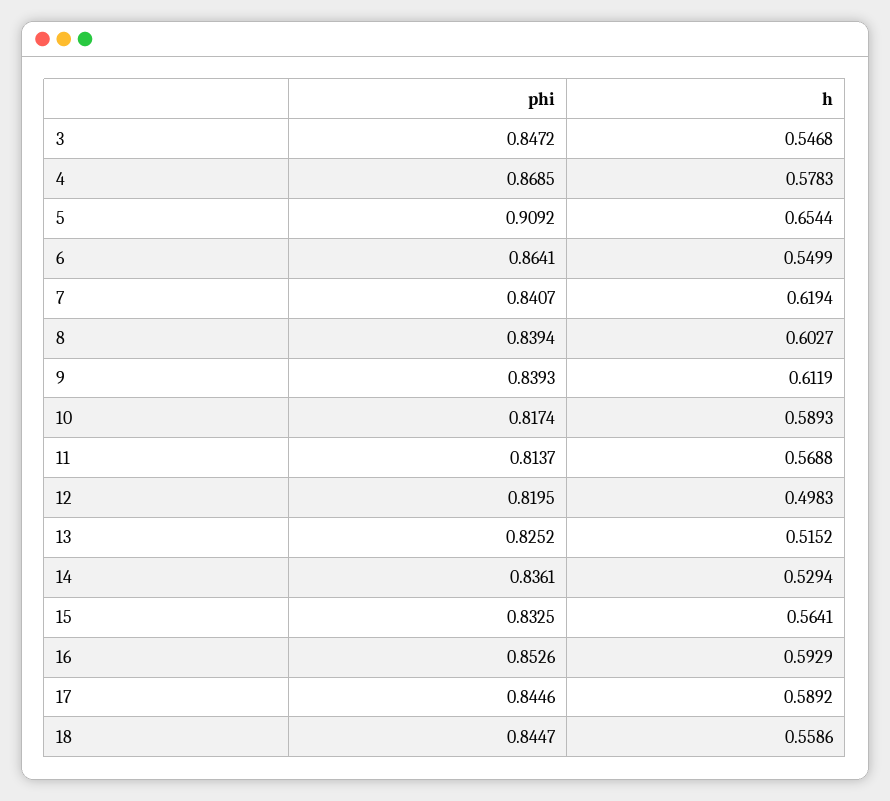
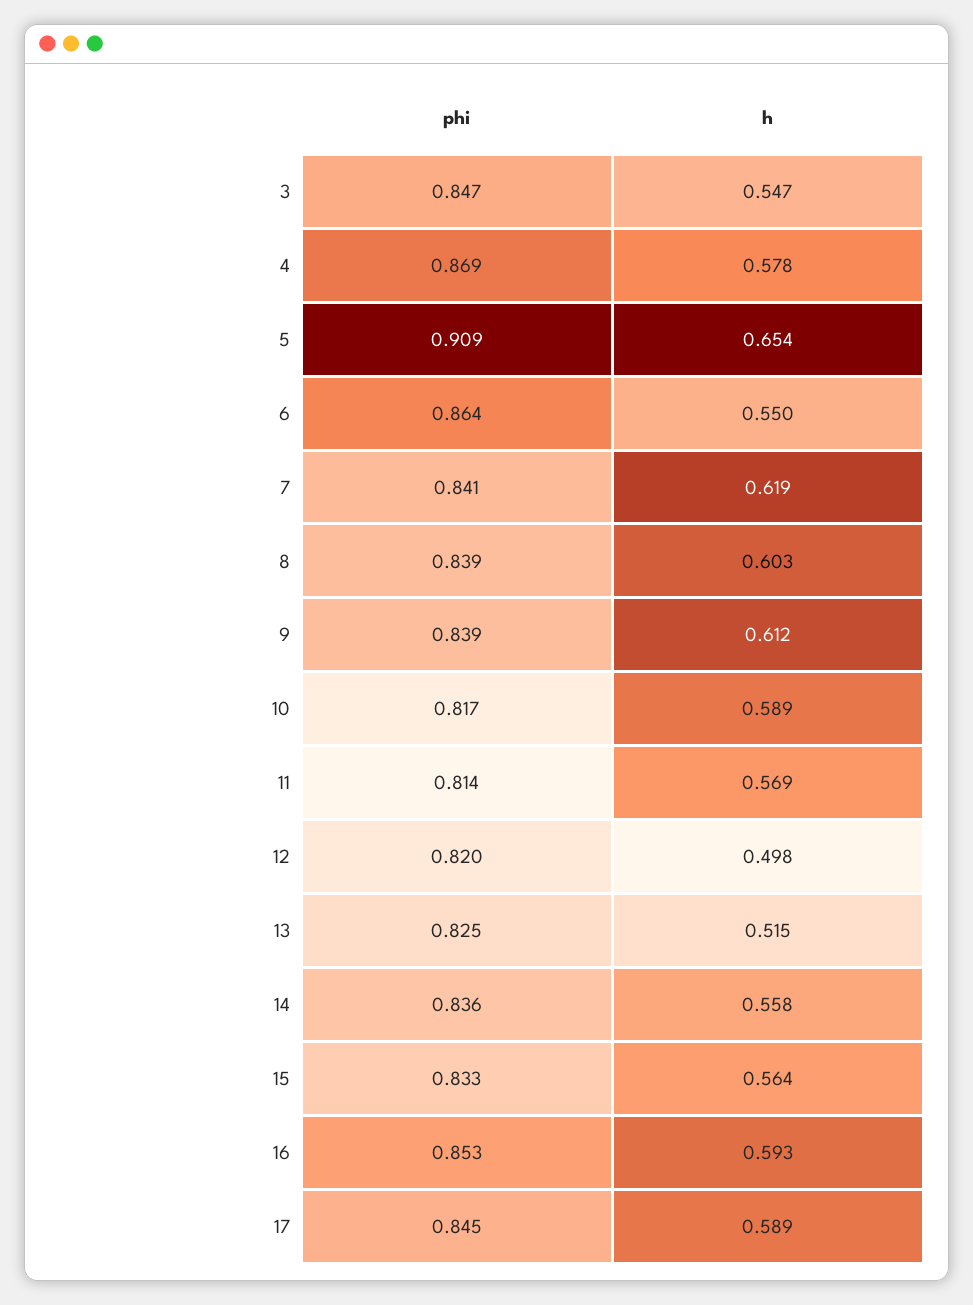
  {
    "phi": {
      "3": 0.8472,
      "4": 0.8685,
      "5": 0.9092,
      "6": 0.8641,
      "7": 0.8407,
      "8": 0.8394,
      "9": 0.8393,
      "10": 0.8174,
      "11": 0.8137,
      "12": 0.8195,
      "13": 0.8252,
      "14": 0.8361,
      "15": 0.8325,
      "16": 0.8526,
-     "17": 0.8446,
+     "17": 0.8446
-     "18": 0.8447
    },
    "h": {
      "3": 0.5468,
      "4": 0.5783,
      "5": 0.6544,
      "6": 0.5499,
      "7": 0.6194,
      "8": 0.6027,
      "9": 0.6119,
      "10": 0.5893,
      "11": 0.5688,
      "12": 0.4983,
      "13": 0.5152,
-     "14": 0.5294,
+     "14": 0.558,
      "15": 0.5641,
      "16": 0.5929,
-     "17": 0.5892,
+     "17": 0.5892
-     "18": 0.5586
    }
  }

